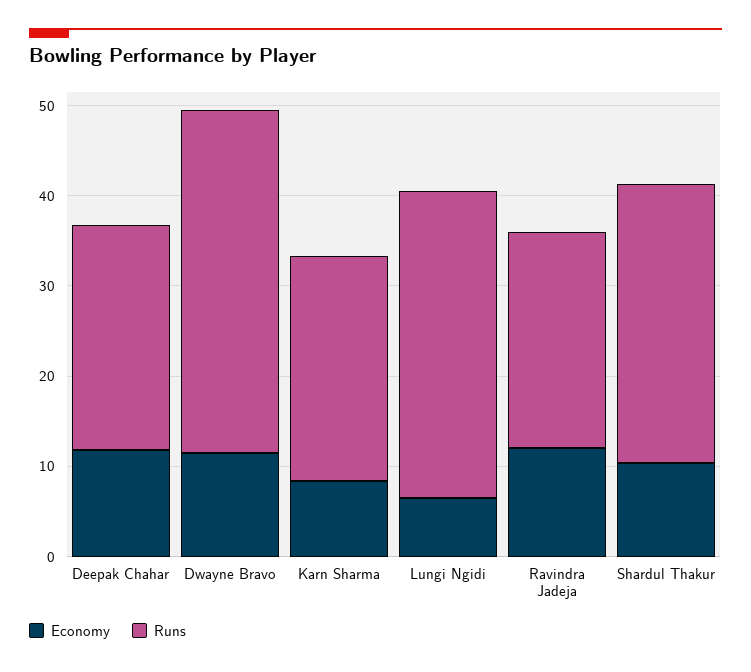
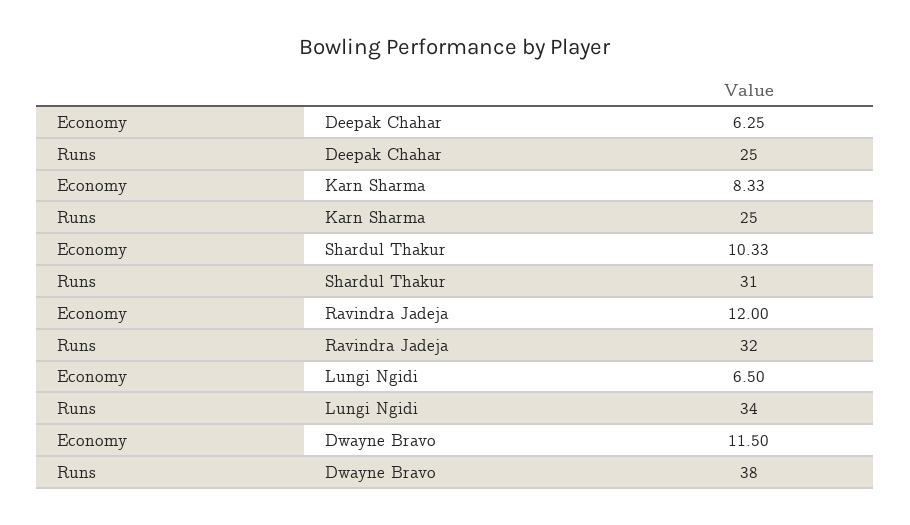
  {
    "Economy": {
-     "Deepak Chahar": 12,
+     "Deepak Chahar": 6.25,
      "Dwayne Bravo": 11.5,
      "Karn Sharma": 8.33,
      "Lungi Ngidi": 6.5,
      "Ravindra Jadeja": 12,
      "Shardul Thakur": 10.33
    },
    "Runs": {
      "Deepak Chahar": 25,
      "Dwayne Bravo": 38,
      "Karn Sharma": 25,
      "Lungi Ngidi": 34,
-     "Ravindra Jadeja": 24,
+     "Ravindra Jadeja": 32,
      "Shardul Thakur": 31
    }
  }

